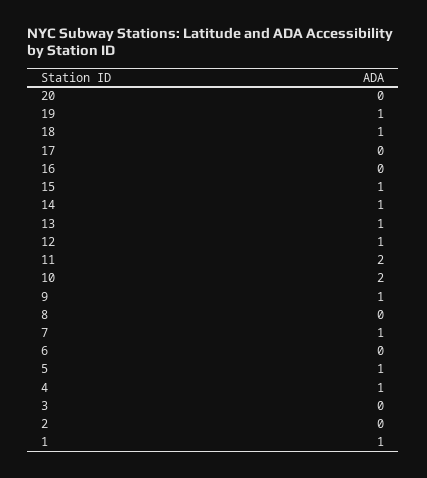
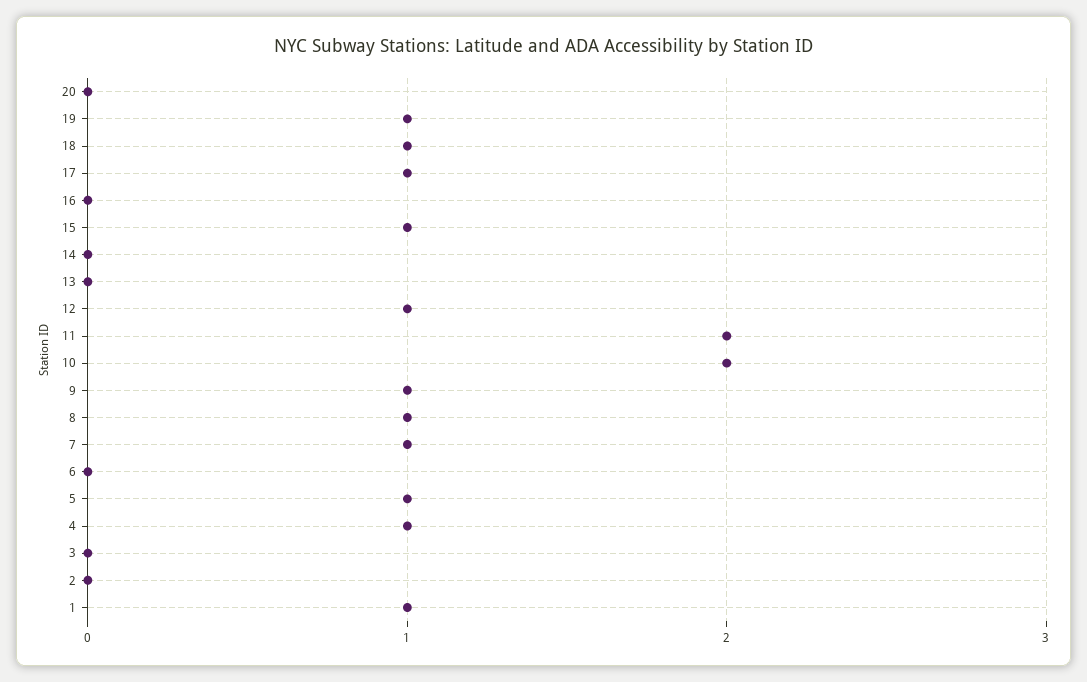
  {
    "20": 0,
    "19": 1,
    "18": 1,
-   "17": 0,
+   "17": 1,
    "16": 0,
    "15": 1,
-   "14": 1,
+   "14": 0,
-   "13": 1,
+   "13": 0,
    "12": 1,
    "11": 2,
    "10": 2,
    "9": 1,
-   "8": 0,
+   "8": 1,
    "7": 1,
    "6": 0,
    "5": 1,
    "4": 1,
    "3": 0,
    "2": 0,
    "1": 1
  }

